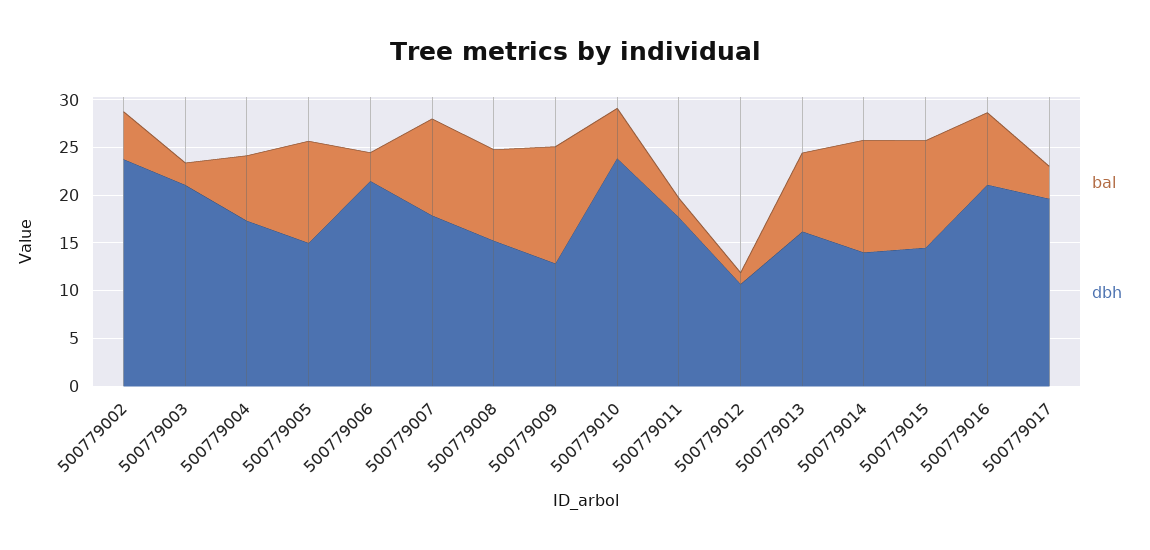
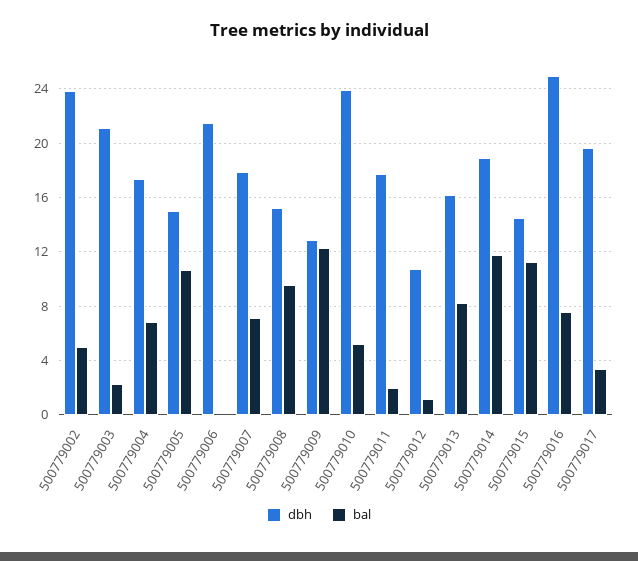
  {
    "bal": {
      "500779002": 5,
      "500779003": 2.5,
      "500779004": 7,
      "500779005": 10.5,
-     "500779006": 3,
+     "500779006": 0,
-     "500779007": 10,
+     "500779007": 7,
      "500779008": 9.5,
      "500779009": 12.5,
      "500779010": 5,
      "500779011": 2,
      "500779012": 1,
      "500779013": 8.5,
      "500779014": 12,
      "500779015": 11,
      "500779016": 7.5,
      "500779017": 3.5
    },
    "dbh": {
      "500779002": 24,
      "500779003": 21,
      "500779004": 17.5,
      "500779005": 15,
      "500779006": 21.5,
      "500779007": 18,
      "500779008": 15.5,
      "500779009": 13,
      "500779010": 24,
      "500779011": 17.5,
      "500779012": 10.5,
      "500779013": 16,
-     "500779014": 14,
+     "500779014": 19,
      "500779015": 14.5,
-     "500779016": 21,
+     "500779016": 25,
      "500779017": 19.5
    }
  }

